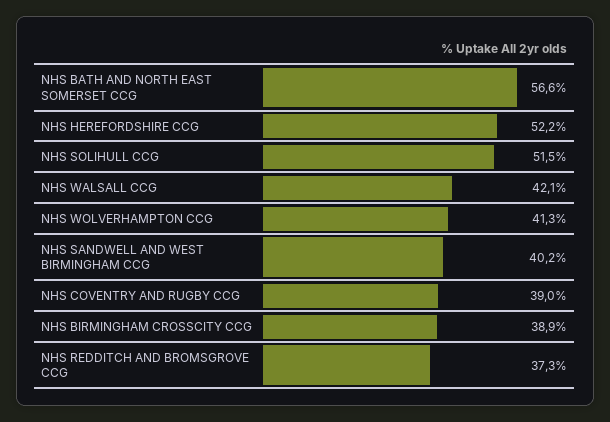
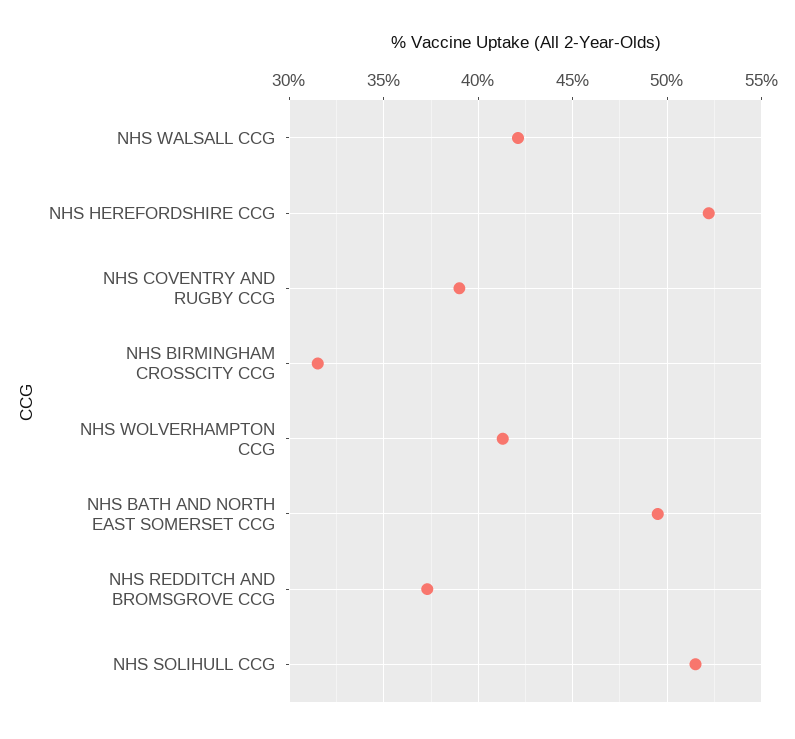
  {
-   "NHS BATH AND NORTH EAST SOMERSET CCG": 56.6,
+   "NHS BATH AND NORTH EAST SOMERSET CCG": 49.5,
    "NHS HEREFORDSHIRE CCG": 52.2,
    "NHS SOLIHULL CCG": 51.5,
    "NHS WALSALL CCG": 42.1,
    "NHS WOLVERHAMPTON CCG": 41.3,
-   "NHS SANDWELL AND WEST BIRMINGHAM CCG": 40.2,
    "NHS COVENTRY AND RUGBY CCG": 39,
-   "NHS BIRMINGHAM CROSSCITY CCG": 38.9,
+   "NHS BIRMINGHAM CROSSCITY CCG": 31.5,
    "NHS REDDITCH AND BROMSGROVE CCG": 37.3
  }

